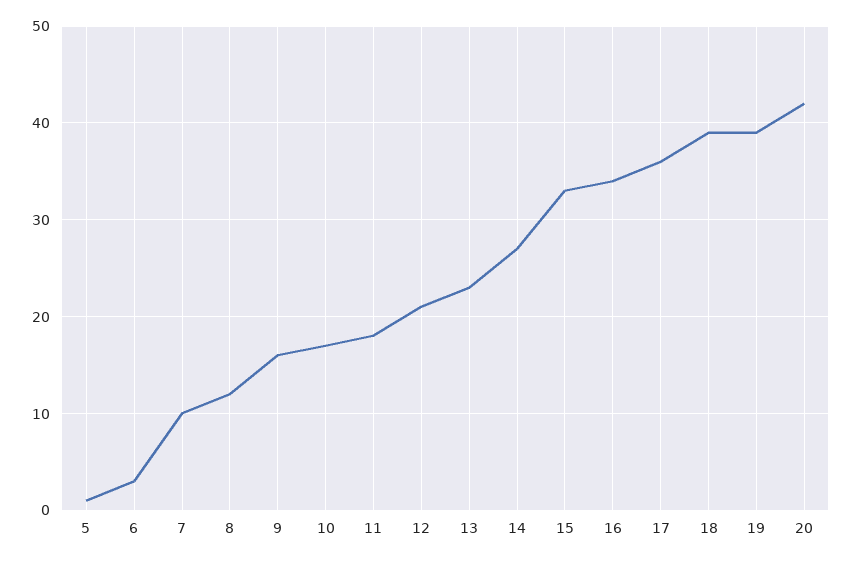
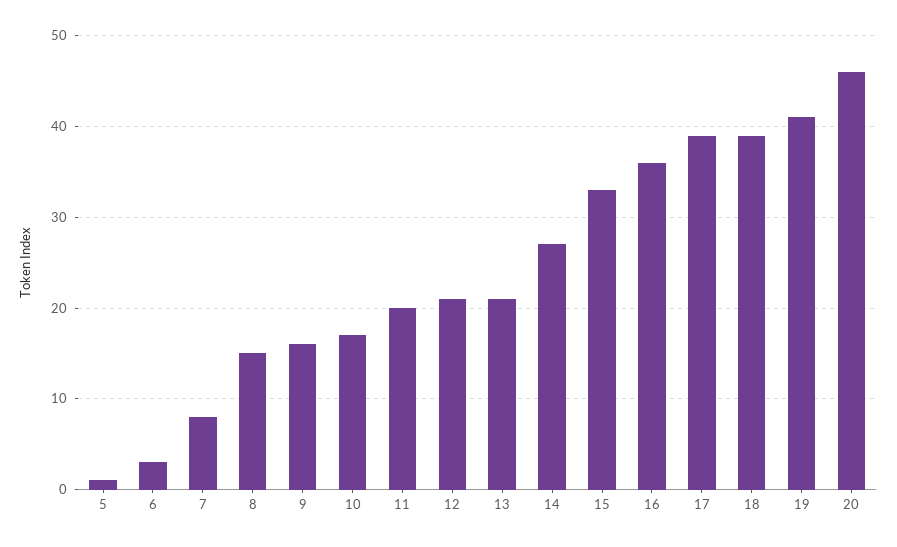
  {
    "5": 1,
    "6": 3,
-   "7": 10,
+   "7": 8,
-   "8": 12,
+   "8": 15,
    "9": 16,
    "10": 17,
-   "11": 18,
+   "11": 20,
    "12": 21,
-   "13": 23,
+   "13": 21,
    "14": 27,
    "15": 33,
-   "16": 34,
+   "16": 36,
-   "17": 36,
+   "17": 39,
    "18": 39,
-   "19": 39,
+   "19": 41,
-   "20": 42
+   "20": 46
  }

